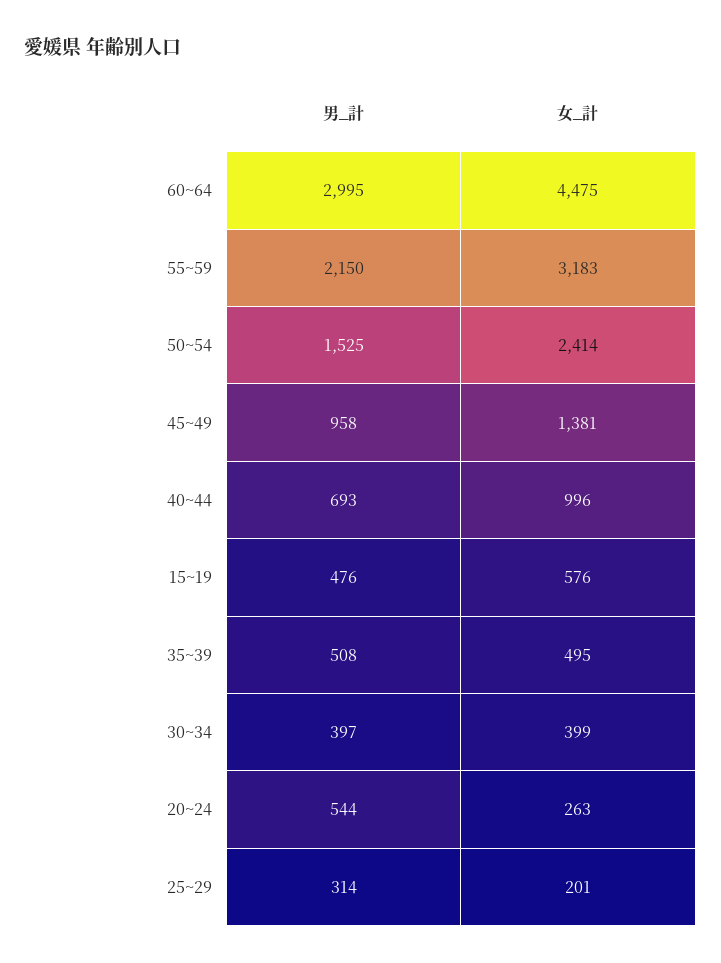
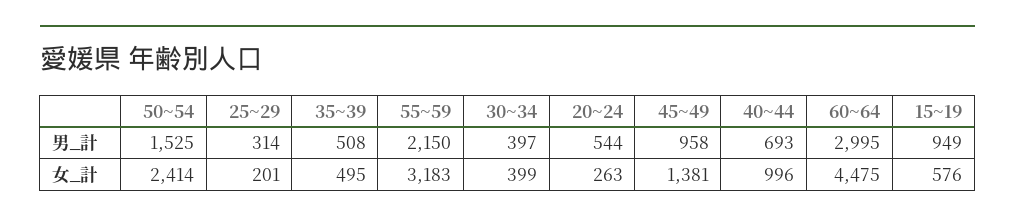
  {
    "男_計": {
      "60~64": 2995,
      "55~59": 2150,
      "50~54": 1525,
      "45~49": 958,
      "40~44": 693,
-     "15~19": 476,
+     "15~19": 949,
      "35~39": 508,
      "30~34": 397,
      "20~24": 544,
      "25~29": 314
    },
    "女_計": {
      "60~64": 4475,
      "55~59": 3183,
      "50~54": 2414,
      "45~49": 1381,
      "40~44": 996,
      "15~19": 576,
      "35~39": 495,
      "30~34": 399,
      "20~24": 263,
      "25~29": 201
    }
  }

